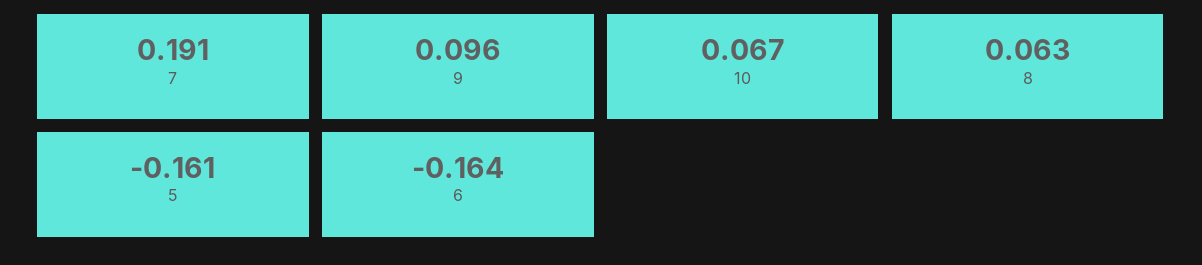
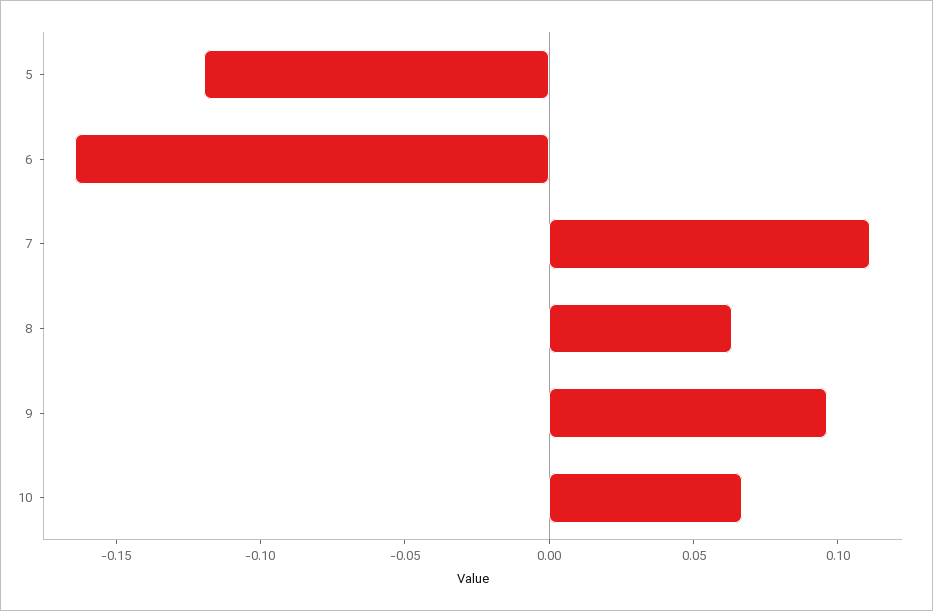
  {
-   "7": 0.191,
+   "7": 0.11,
    "9": 0.096,
    "10": 0.067,
    "8": 0.063,
-   "5": -0.161,
+   "5": -0.12,
    "6": -0.164
  }

